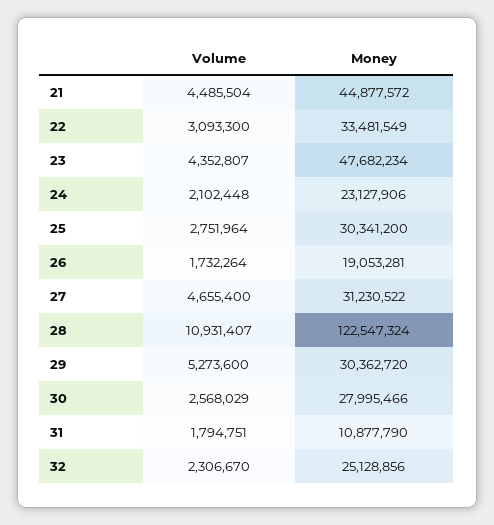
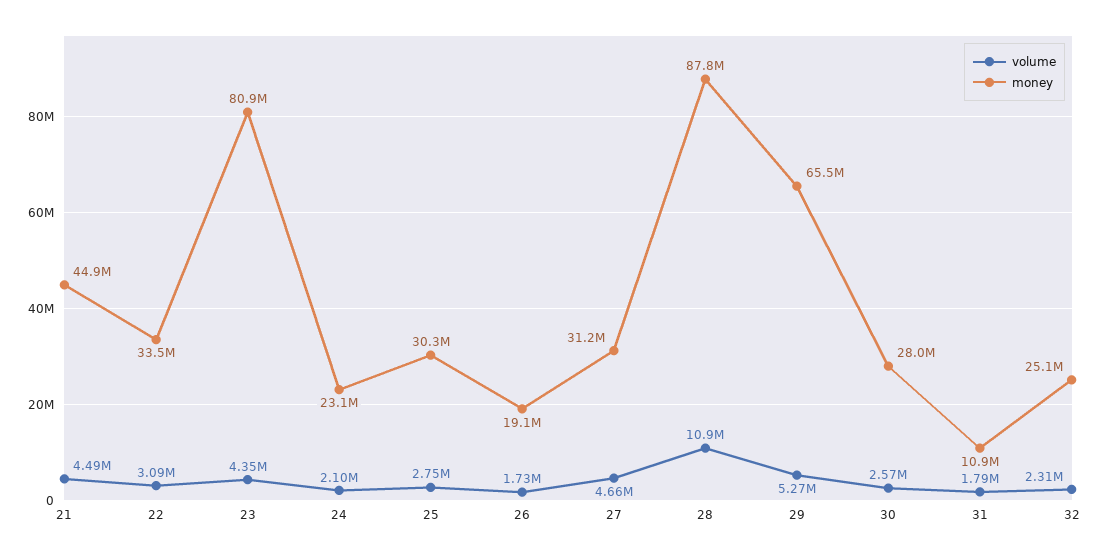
  {
    "Volume": {
      "21": 4485504,
      "22": 3093300,
      "23": 4352807,
      "24": 2102448,
      "25": 2751964,
      "26": 1732264,
      "27": 4655400,
      "28": 10931407,
      "29": 5273600,
      "30": 2568029,
      "31": 1794751,
      "32": 2306670
    },
    "Money": {
      "21": 44877572,
      "22": 33481549,
-     "23": 47682234,
+     "23": 80900000,
      "24": 23127906,
      "25": 30341200,
      "26": 19053281,
      "27": 31230522,
-     "28": 122547324,
+     "28": 87800000,
-     "29": 30362720,
+     "29": 65500000,
      "30": 27995466,
      "31": 10877790,
      "32": 25128856
    }
  }

